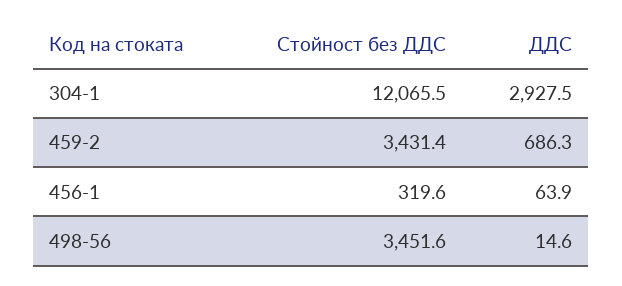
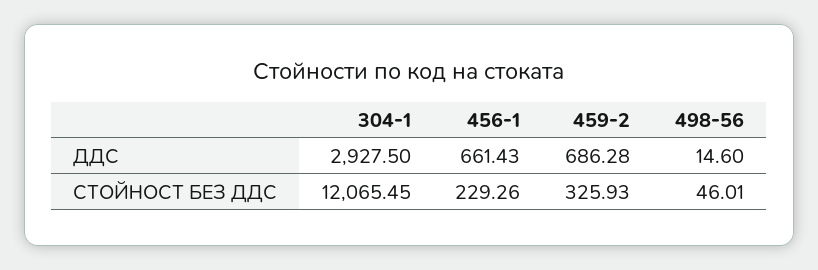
  {
    "Стойност без ДДС": {
      "304-1": 12065.45,
-     "459-2": 3431.4,
+     "459-2": 325.93,
-     "456-1": 319.6,
+     "456-1": 229.26,
-     "498-56": 3451.6
+     "498-56": 46.01
    },
    "ДДС": {
      "304-1": 2927.5,
      "459-2": 686.28,
-     "456-1": 63.9,
+     "456-1": 661.43,
      "498-56": 14.6
    }
  }

